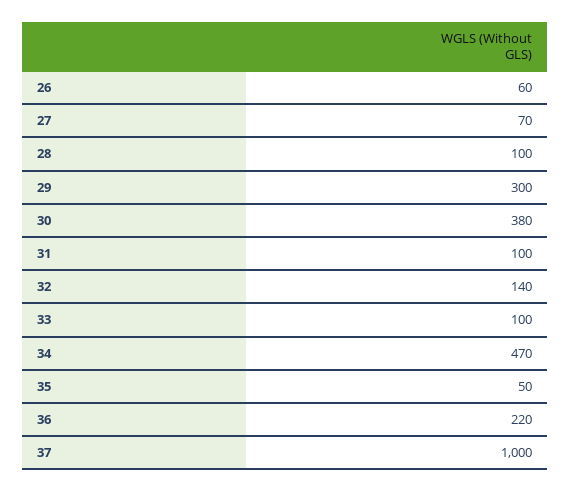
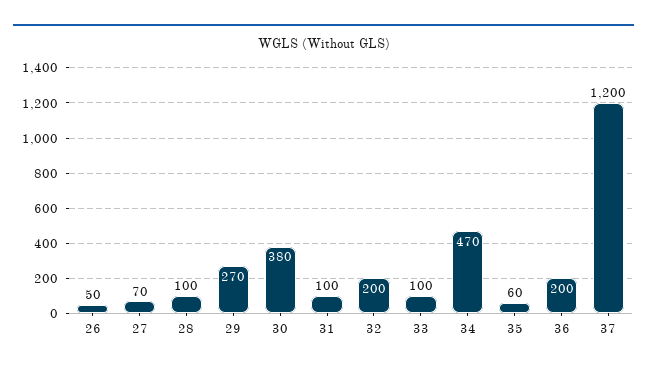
  {
-   "26": 60,
+   "26": 50,
    "27": 70,
    "28": 100,
-   "29": 300,
+   "29": 270,
    "30": 380,
    "31": 100,
-   "32": 140,
+   "32": 200,
    "33": 100,
    "34": 470,
-   "35": 50,
+   "35": 60,
-   "36": 220,
+   "36": 200,
-   "37": 1000
+   "37": 1200
  }

